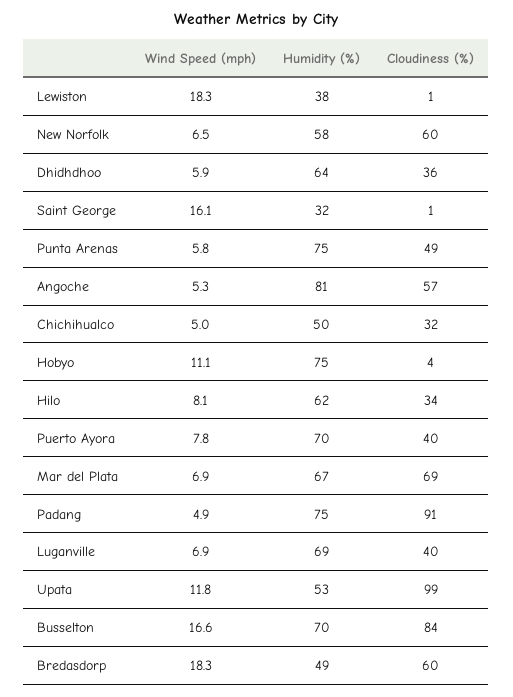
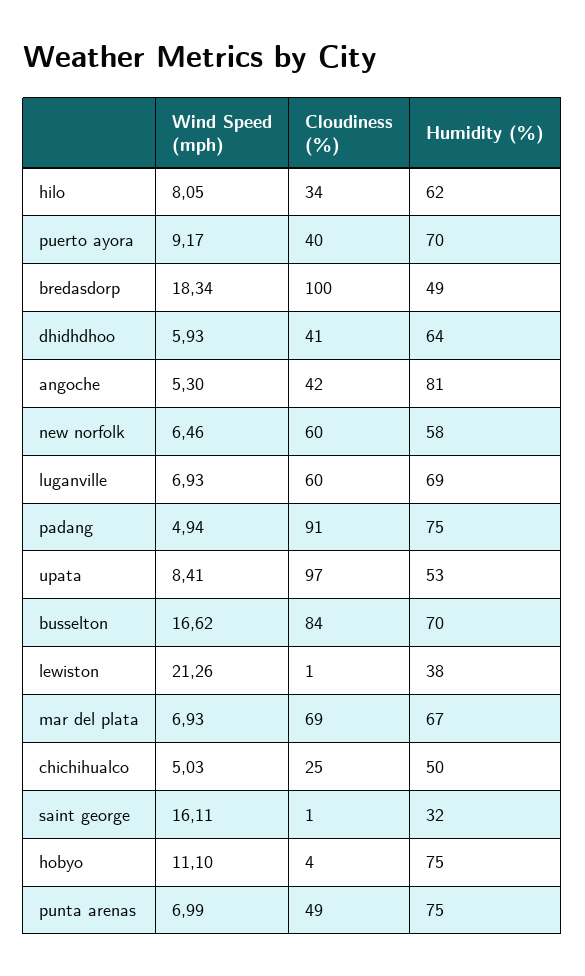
  {
    "Wind Speed (mph)": {
-     "Lewiston": 18.3,
+     "Lewiston": 21.26,
      "New Norfolk": 6.46,
      "Dhidhdhoo": 5.93,
      "Saint George": 16.11,
-     "Punta Arenas": 5.8,
+     "Punta Arenas": 6.99,
      "Angoche": 5.3,
      "Chichihualco": 5.03,
      "Hobyo": 11.1,
      "Hilo": 8.05,
-     "Puerto Ayora": 7.8,
+     "Puerto Ayora": 9.17,
      "Mar del Plata": 6.93,
      "Padang": 4.94,
      "Luganville": 6.93,
-     "Upata": 11.8,
+     "Upata": 8.41,
      "Busselton": 16.62,
      "Bredasdorp": 18.34
    },
    "Humidity (%)": {
      "Lewiston": 38,
      "New Norfolk": 58,
      "Dhidhdhoo": 64,
      "Saint George": 32,
      "Punta Arenas": 75,
      "Angoche": 81,
      "Chichihualco": 50,
      "Hobyo": 75,
      "Hilo": 62,
      "Puerto Ayora": 70,
      "Mar del Plata": 67,
      "Padang": 75,
      "Luganville": 69,
      "Upata": 53,
      "Busselton": 70,
      "Bredasdorp": 49
    },
    "Cloudiness (%)": {
      "Lewiston": 1,
      "New Norfolk": 60,
-     "Dhidhdhoo": 36,
+     "Dhidhdhoo": 41,
      "Saint George": 1,
      "Punta Arenas": 49,
-     "Angoche": 57,
+     "Angoche": 42,
-     "Chichihualco": 32,
+     "Chichihualco": 25,
      "Hobyo": 4,
      "Hilo": 34,
      "Puerto Ayora": 40,
      "Mar del Plata": 69,
      "Padang": 91,
-     "Luganville": 40,
+     "Luganville": 60,
-     "Upata": 99,
+     "Upata": 97,
      "Busselton": 84,
-     "Bredasdorp": 60
+     "Bredasdorp": 100
    }
  }

